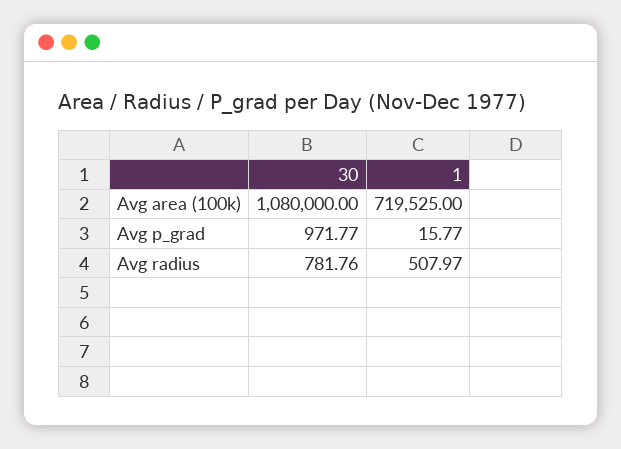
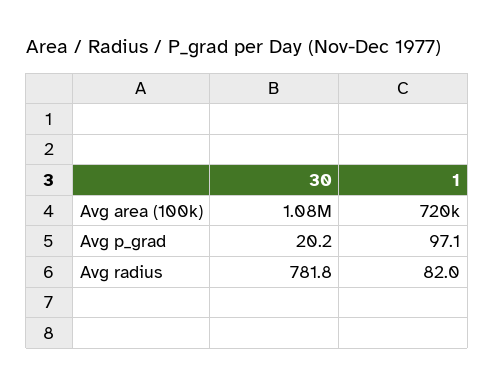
  {
    "30": {
      "Avg area (100k)": 1080000,
-     "Avg p_grad": 971.77,
+     "Avg p_grad": 20.2,
      "Avg radius": 781.76
    },
    "1": {
      "Avg area (100k)": 719525,
-     "Avg p_grad": 15.77,
+     "Avg p_grad": 97.1,
-     "Avg radius": 507.97
+     "Avg radius": 82
    }
  }

